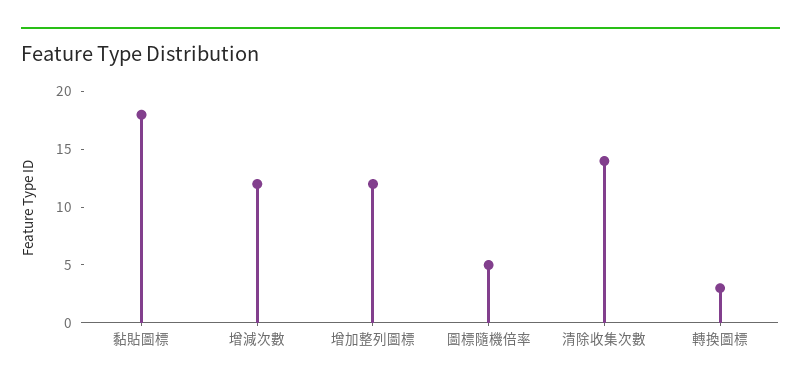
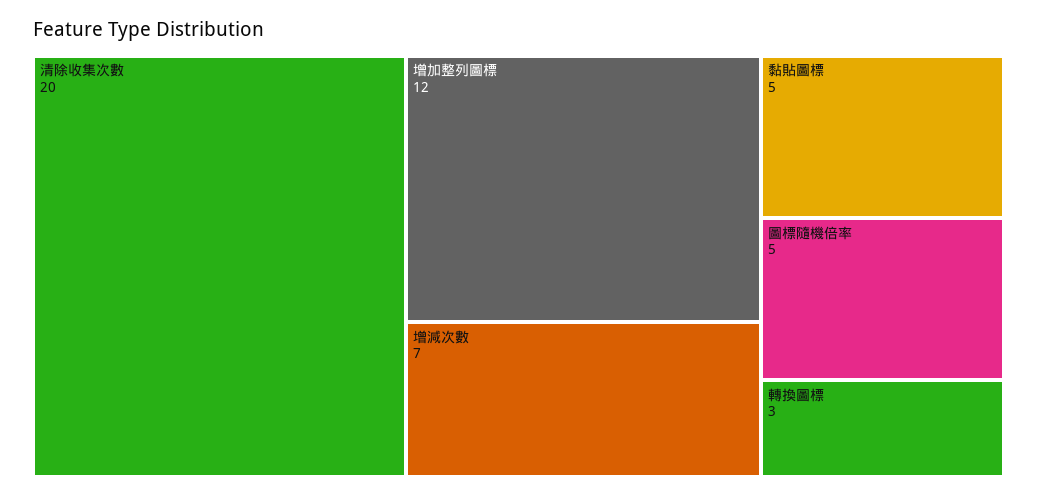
  {
-   "黏貼圖標": 18,
+   "黏貼圖標": 5,
-   "增減次數": 12,
+   "增減次數": 7,
    "增加整列圖標": 12,
    "圖標隨機倍率": 5,
-   "清除收集次數": 14,
+   "清除收集次數": 20,
    "轉換圖標": 3
  }

